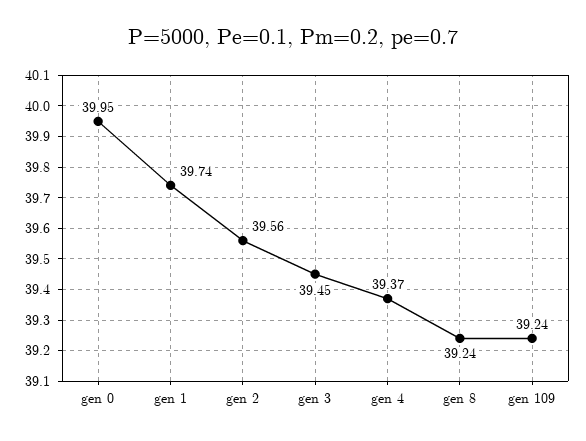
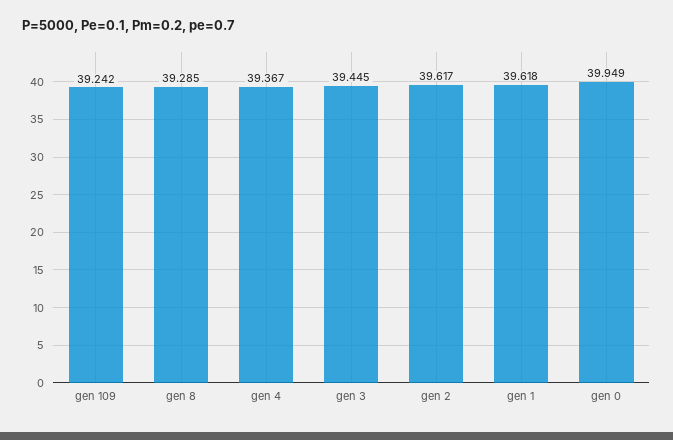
  {
    "gen 0": 39.949,
-   "gen 1": 39.74,
+   "gen 1": 39.618,
-   "gen 2": 39.56,
+   "gen 2": 39.617,
    "gen 3": 39.445,
    "gen 4": 39.367,
-   "gen 8": 39.24,
+   "gen 8": 39.285,
    "gen 109": 39.242
  }

